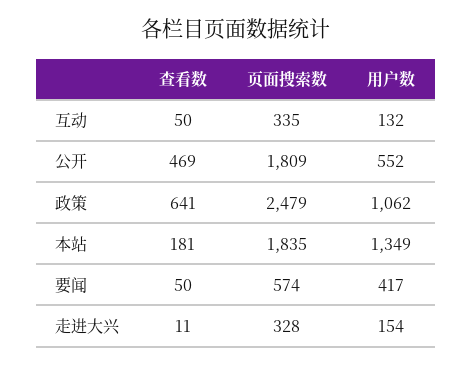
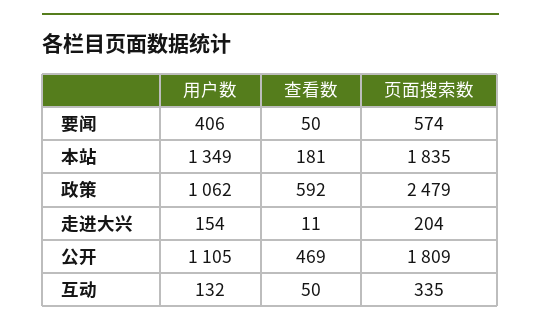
  {
    "查看数": {
      "互动": 50,
      "公开": 469,
-     "政策": 641,
+     "政策": 592,
      "本站": 181,
      "要闻": 50,
      "走进大兴": 11
    },
    "页面搜索数": {
      "互动": 335,
      "公开": 1809,
      "政策": 2479,
      "本站": 1835,
      "要闻": 574,
-     "走进大兴": 328
+     "走进大兴": 204
    },
    "用户数": {
      "互动": 132,
-     "公开": 552,
+     "公开": 1105,
      "政策": 1062,
      "本站": 1349,
-     "要闻": 417,
+     "要闻": 406,
      "走进大兴": 154
    }
  }

